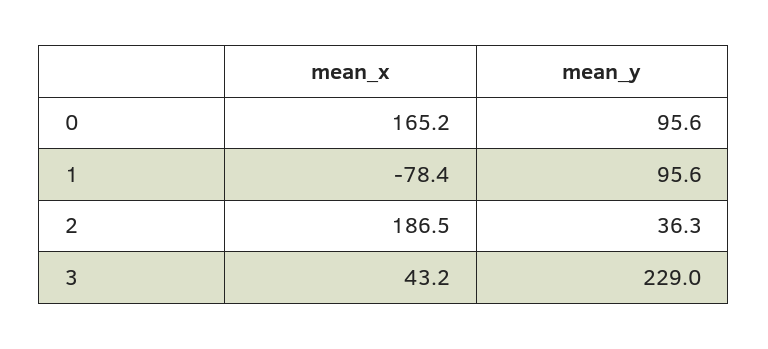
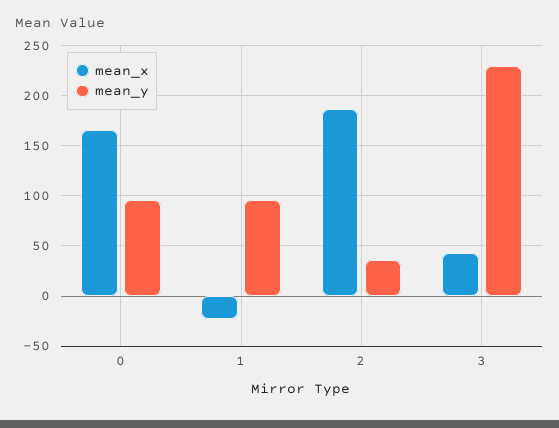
  {
    "mean_x": {
      "0": 165.2,
-     "1": -78.4,
+     "1": -20,
      "2": 186.5,
      "3": 43.2
    },
    "mean_y": {
      "0": 95.6,
      "1": 95.6,
      "2": 36.3,
      "3": 229
    }
  }

